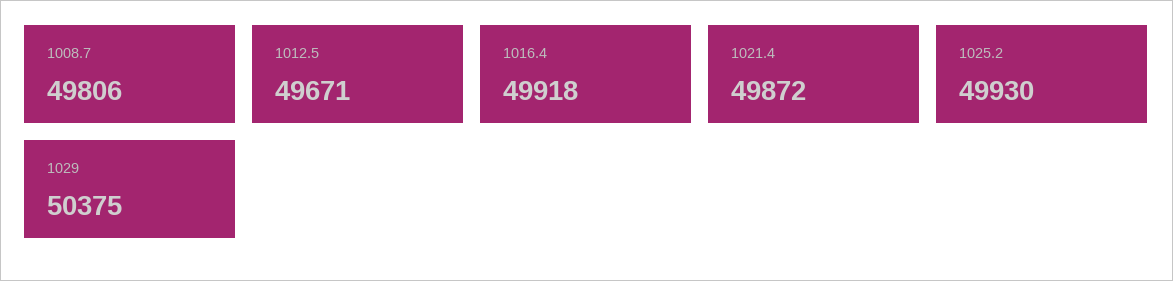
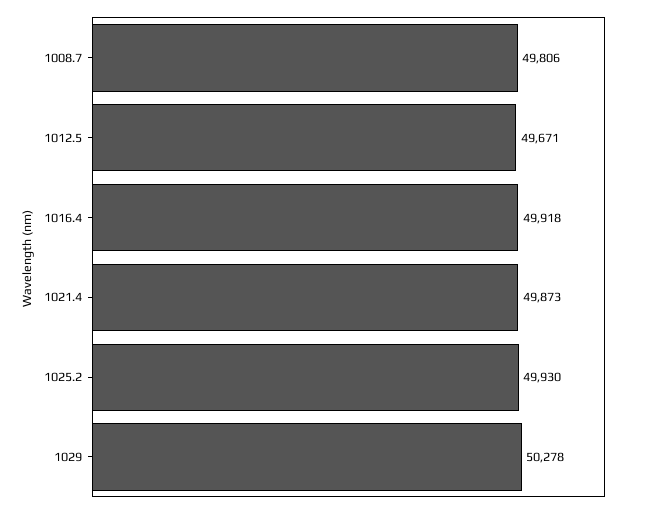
  {
    "1008.7": 49806,
    "1012.5": 49671,
    "1016.4": 49918,
-   "1021.4": 49872,
+   "1021.4": 49873,
    "1025.2": 49930,
-   "1029": 50375
+   "1029": 50278
  }

